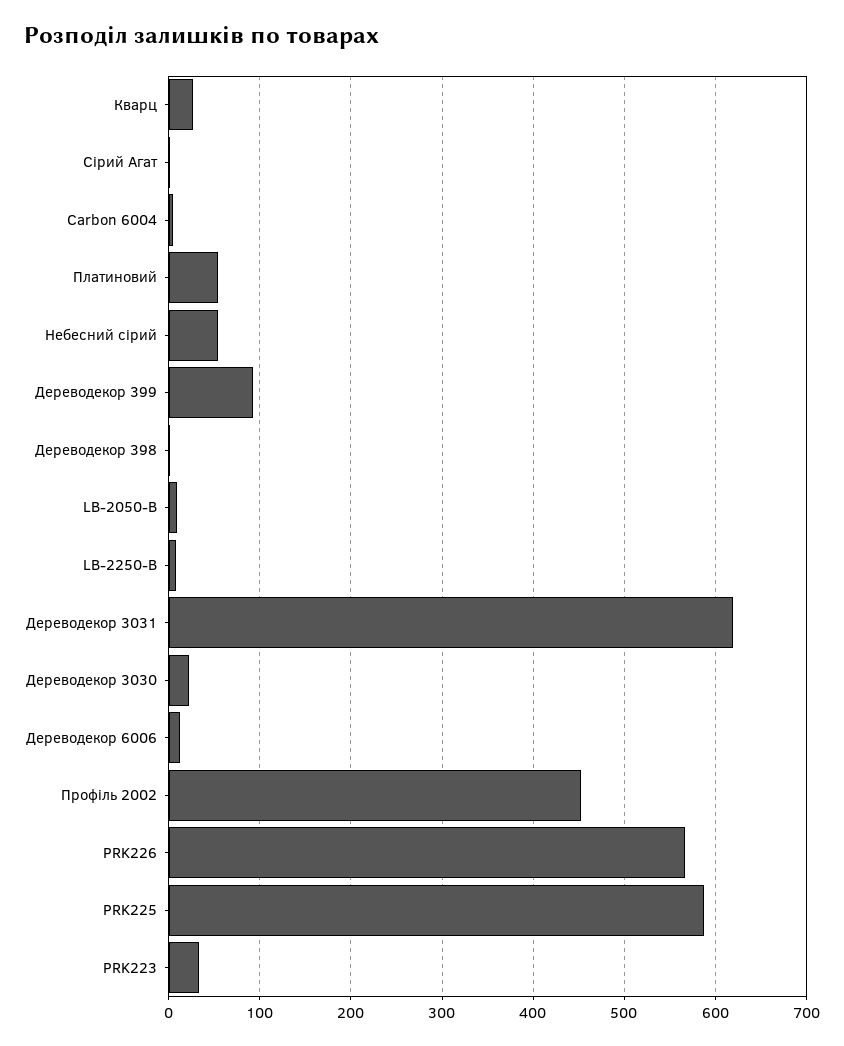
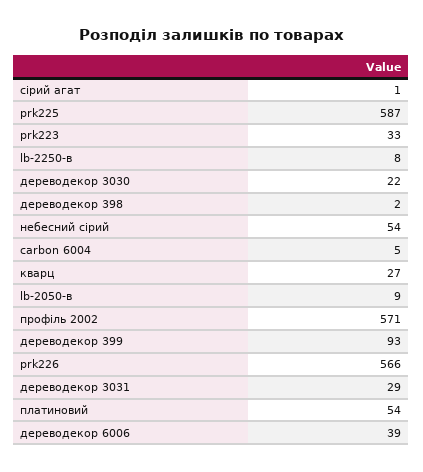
  {
    "Кварц": 27,
    "Сірий Агат": 1,
    "Carbon 6004": 5,
    "Платиновий": 54,
    "Небесний сірий": 54,
    "Дереводекор 399": 93,
    "Дереводекор 398": 2,
    "LB-2050-В": 9,
    "LB-2250-В": 8,
-   "Дереводекор 3031": 620,
+   "Дереводекор 3031": 29,
    "Дереводекор 3030": 22,
-   "Дереводекор 6006": 10,
+   "Дереводекор 6006": 39,
-   "Профіль 2002": 450,
+   "Профіль 2002": 571,
    "PRK226": 566,
    "PRK225": 587,
    "PRK223": 33
  }

